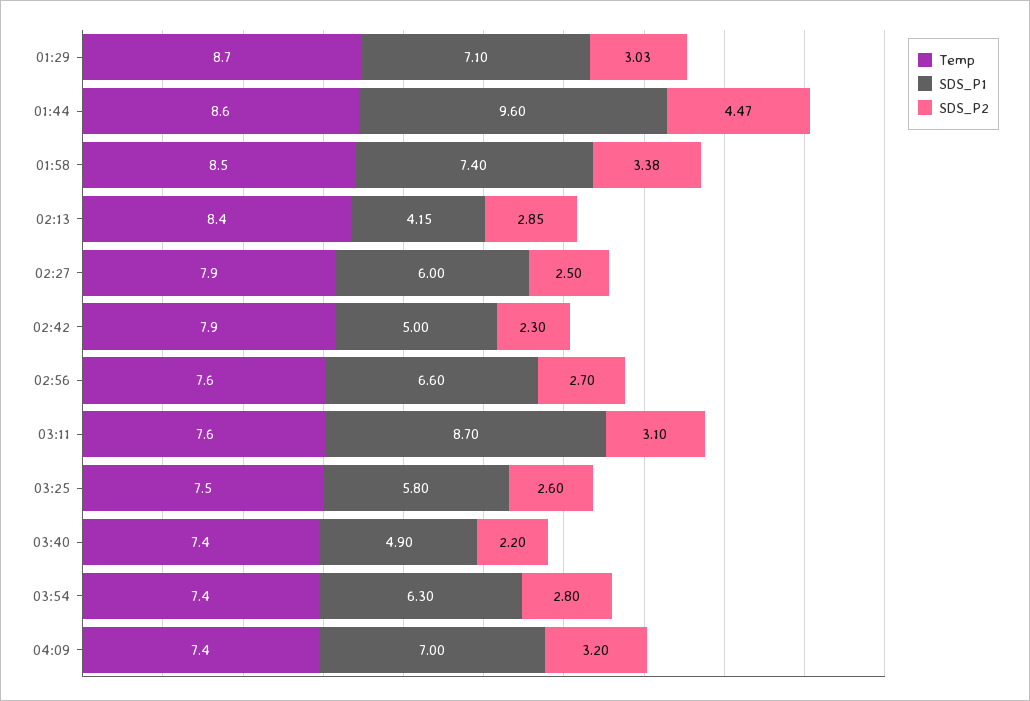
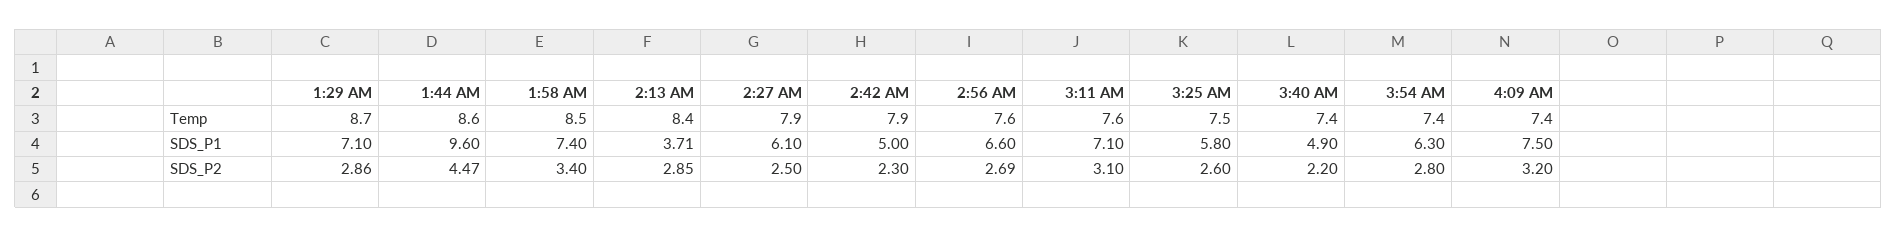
  {
    "Temp": {
      "01:29": 8.7,
      "01:44": 8.6,
      "01:58": 8.5,
      "02:13": 8.4,
      "02:27": 7.9,
      "02:42": 7.9,
      "02:56": 7.6,
      "03:11": 7.6,
      "03:25": 7.5,
      "03:40": 7.4,
      "03:54": 7.4,
      "04:09": 7.4
    },
    "SDS_P1": {
      "01:29": 7.1,
      "01:44": 9.6,
      "01:58": 7.4,
-     "02:13": 4.15,
+     "02:13": 3.71,
-     "02:27": 6,
+     "02:27": 6.1,
      "02:42": 5,
      "02:56": 6.6,
-     "03:11": 8.7,
+     "03:11": 7.1,
      "03:25": 5.8,
      "03:40": 4.9,
      "03:54": 6.3,
-     "04:09": 7
+     "04:09": 7.5
    },
    "SDS_P2": {
-     "01:29": 3.03,
+     "01:29": 2.86,
      "01:44": 4.47,
-     "01:58": 3.38,
+     "01:58": 3.4,
      "02:13": 2.85,
      "02:27": 2.5,
      "02:42": 2.3,
-     "02:56": 2.7,
+     "02:56": 2.69,
      "03:11": 3.1,
      "03:25": 2.6,
      "03:40": 2.2,
      "03:54": 2.8,
      "04:09": 3.2
    }
  }

